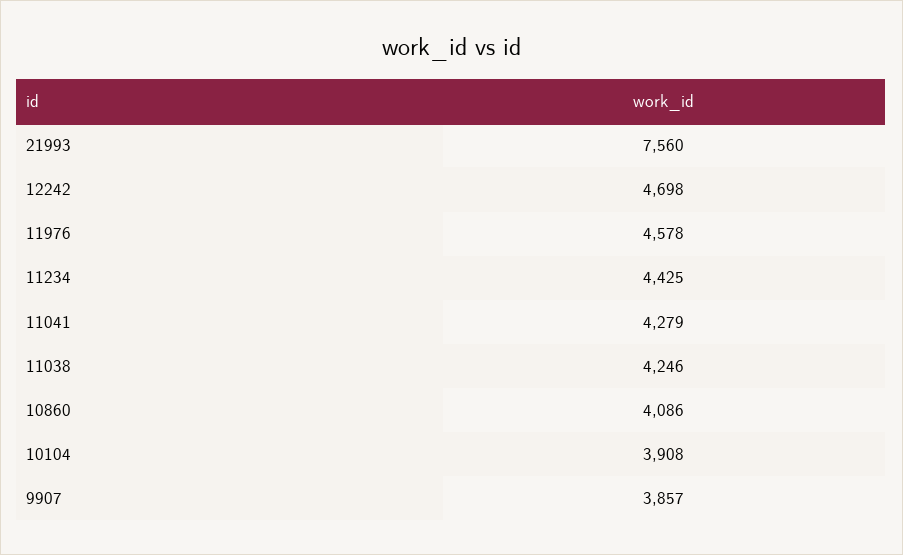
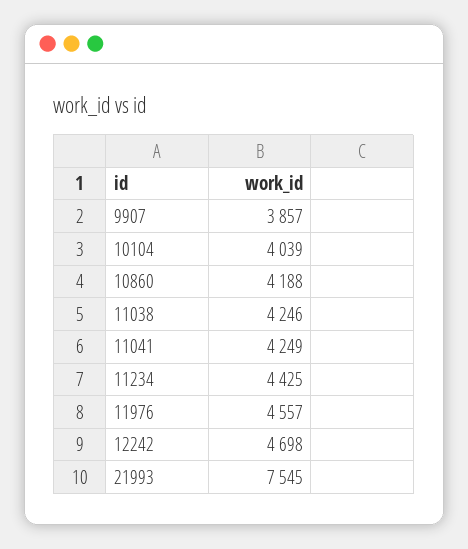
  {
-   "21993": 7560,
+   "21993": 7545,
    "12242": 4698,
-   "11976": 4578,
+   "11976": 4557,
    "11234": 4425,
-   "11041": 4279,
+   "11041": 4249,
    "11038": 4246,
-   "10860": 4086,
+   "10860": 4188,
-   "10104": 3908,
+   "10104": 4039,
    "9907": 3857
  }

